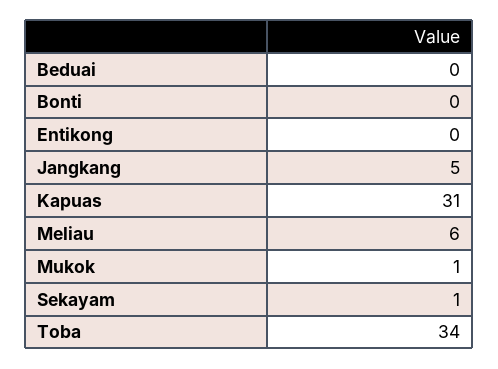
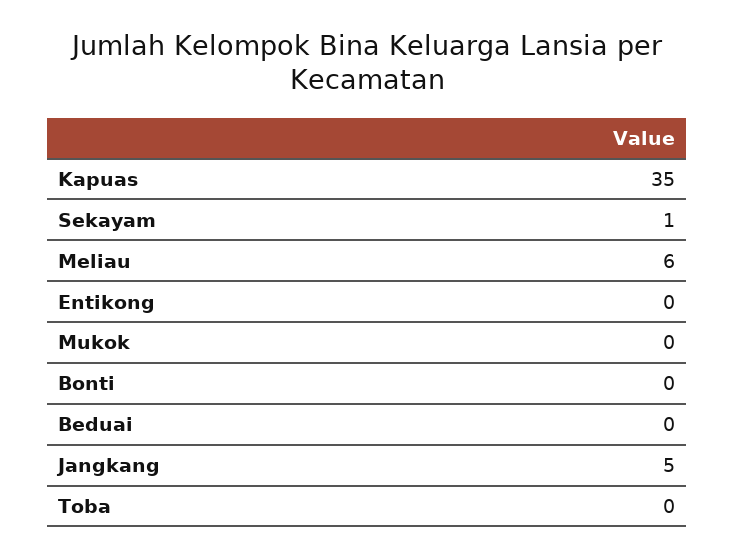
  {
    "Beduai": 0,
    "Bonti": 0,
    "Entikong": 0,
    "Jangkang": 5,
-   "Kapuas": 31,
+   "Kapuas": 35,
    "Meliau": 6,
-   "Mukok": 1,
+   "Mukok": 0,
    "Sekayam": 1,
-   "Toba": 34
+   "Toba": 0
  }

